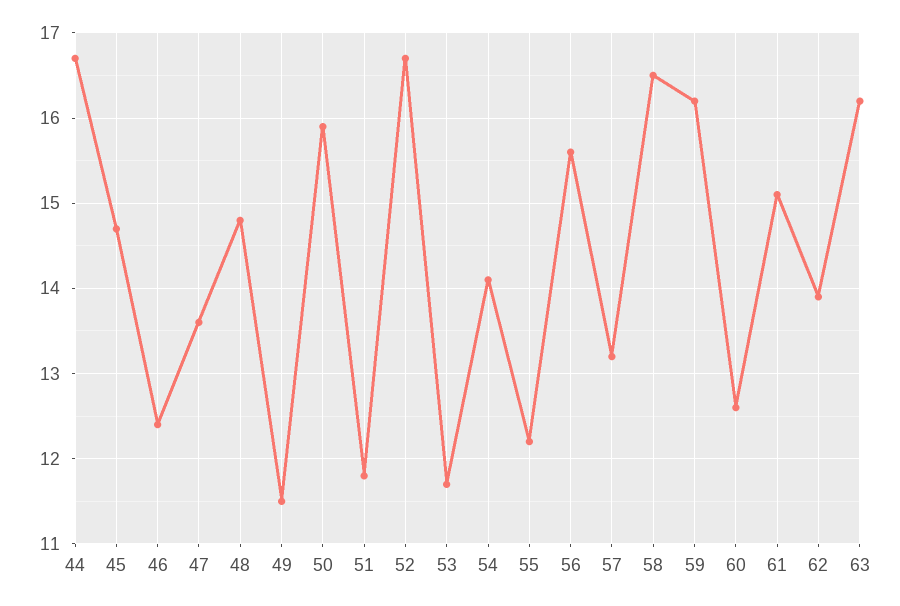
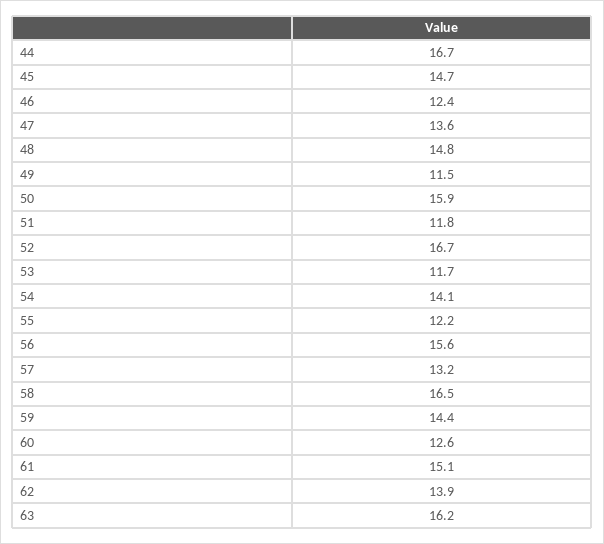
  {
    "44": 16.7,
    "45": 14.7,
    "46": 12.4,
    "47": 13.6,
    "48": 14.8,
    "49": 11.5,
    "50": 15.9,
    "51": 11.8,
    "52": 16.7,
    "53": 11.7,
    "54": 14.1,
    "55": 12.2,
    "56": 15.6,
    "57": 13.2,
    "58": 16.5,
-   "59": 16.2,
+   "59": 14.4,
    "60": 12.6,
    "61": 15.1,
    "62": 13.9,
    "63": 16.2
  }

